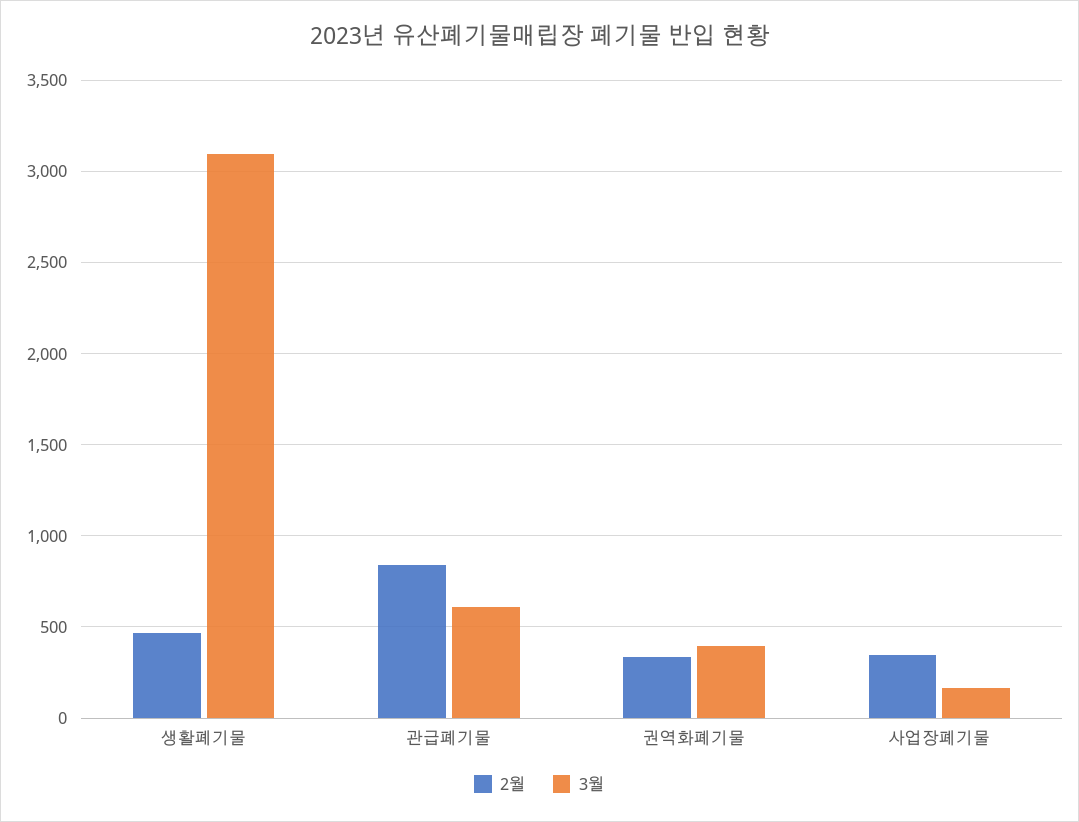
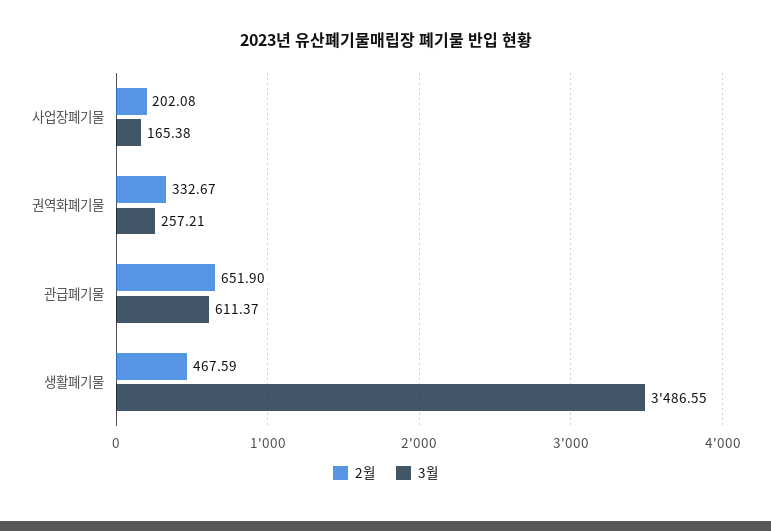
  {
    "2월": {
      "생활폐기물": 467.59,
-     "관급폐기물": 850,
+     "관급폐기물": 651.9,
      "권역화폐기물": 332.67,
-     "사업장폐기물": 350
+     "사업장폐기물": 202.08
    },
    "3월": {
-     "생활폐기물": 3100,
+     "생활폐기물": 3486.55,
      "관급폐기물": 611.37,
-     "권역화폐기물": 400,
+     "권역화폐기물": 257.21,
      "사업장폐기물": 165.38
    }
  }

